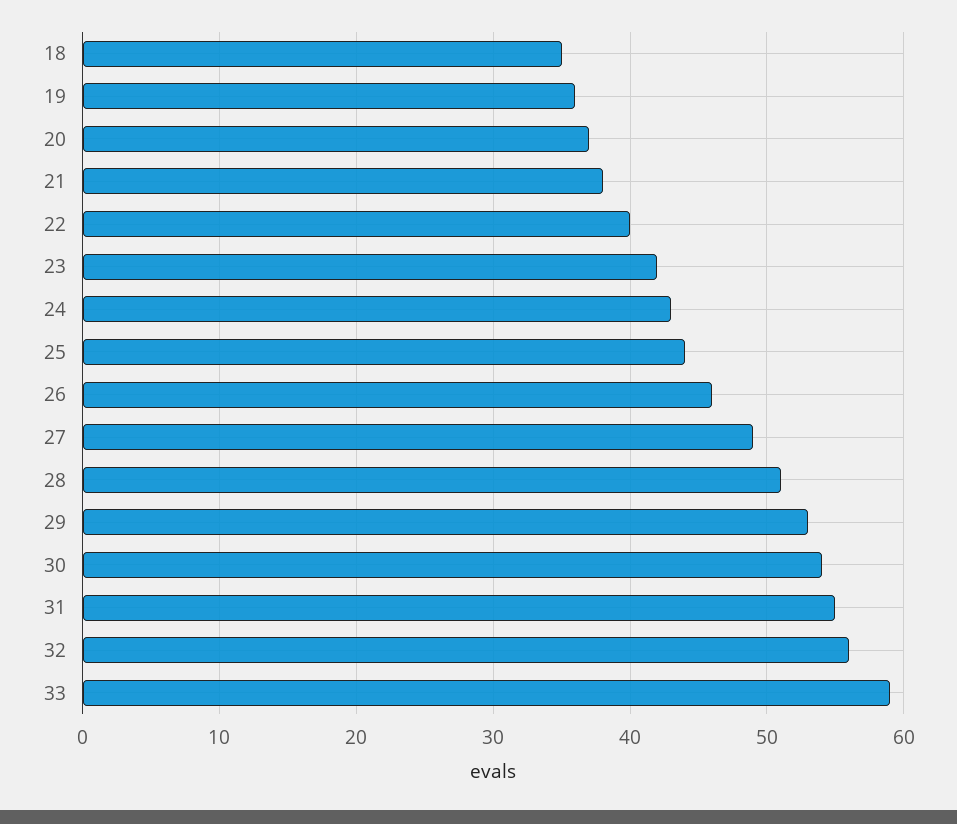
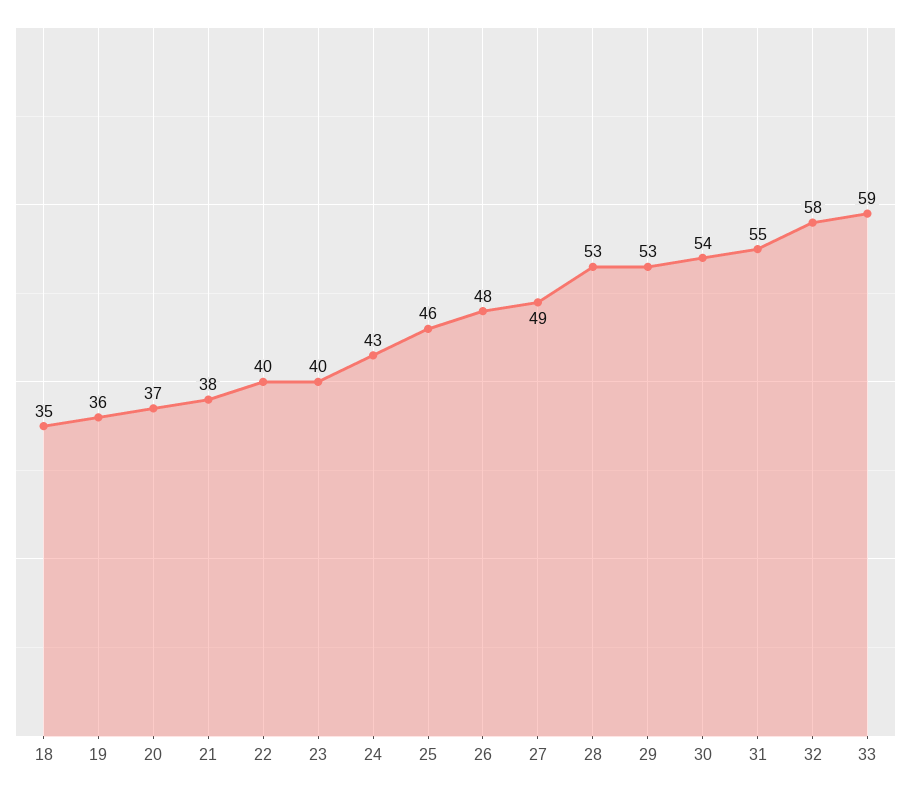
  {
    "18": 35,
    "19": 36,
    "20": 37,
    "21": 38,
    "22": 40,
-   "23": 42,
+   "23": 40,
    "24": 43,
-   "25": 44,
+   "25": 46,
-   "26": 46,
+   "26": 48,
    "27": 49,
-   "28": 51,
+   "28": 53,
    "29": 53,
    "30": 54,
    "31": 55,
-   "32": 56,
+   "32": 58,
    "33": 59
  }

